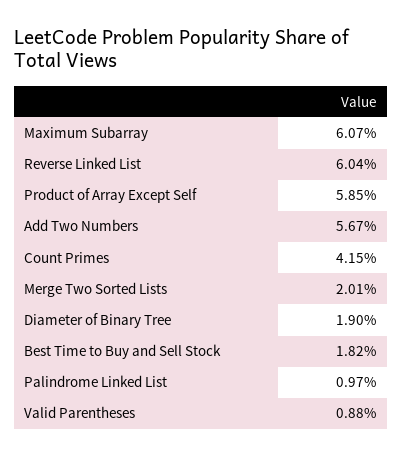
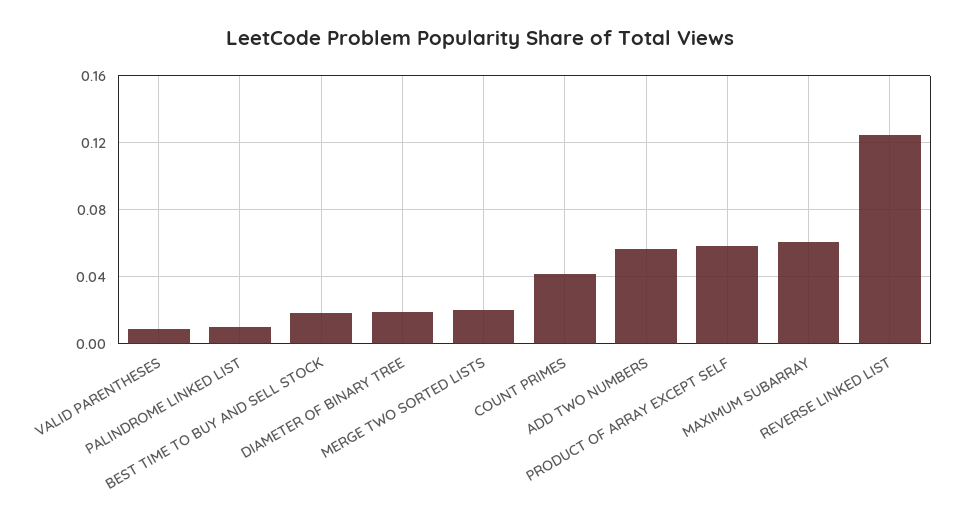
  {
    "Maximum Subarray": 0.0607,
-   "Reverse Linked List": 0.0604,
+   "Reverse Linked List": 0.125,
    "Product of Array Except Self": 0.0585,
    "Add Two Numbers": 0.0567,
    "Count Primes": 0.0415,
    "Merge Two Sorted Lists": 0.0201,
    "Diameter of Binary Tree": 0.019,
    "Best Time to Buy and Sell Stock": 0.0182,
    "Palindrome Linked List": 0.0097,
    "Valid Parentheses": 0.0088
  }

